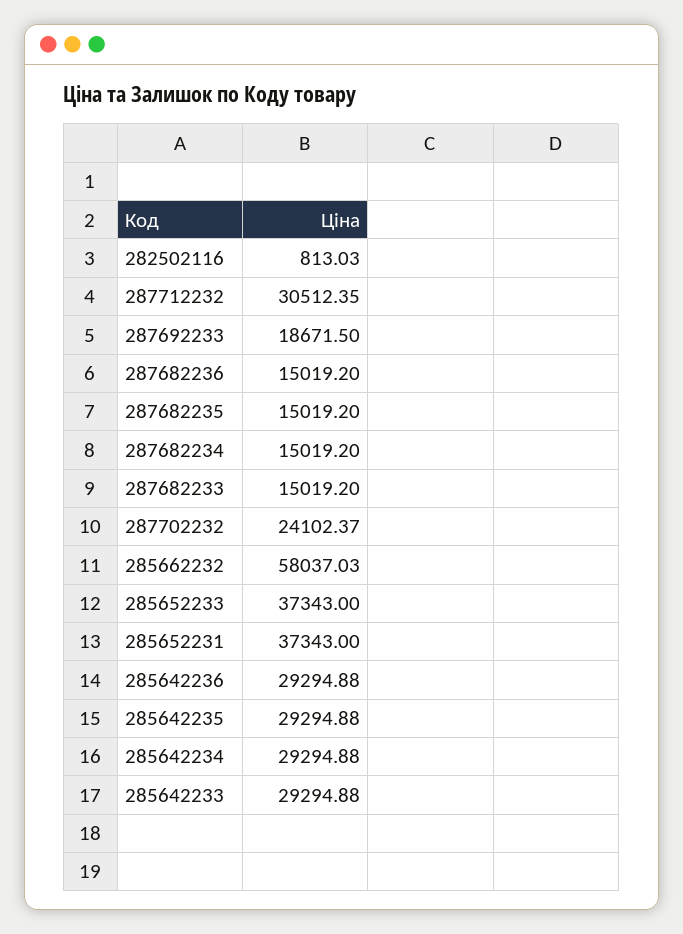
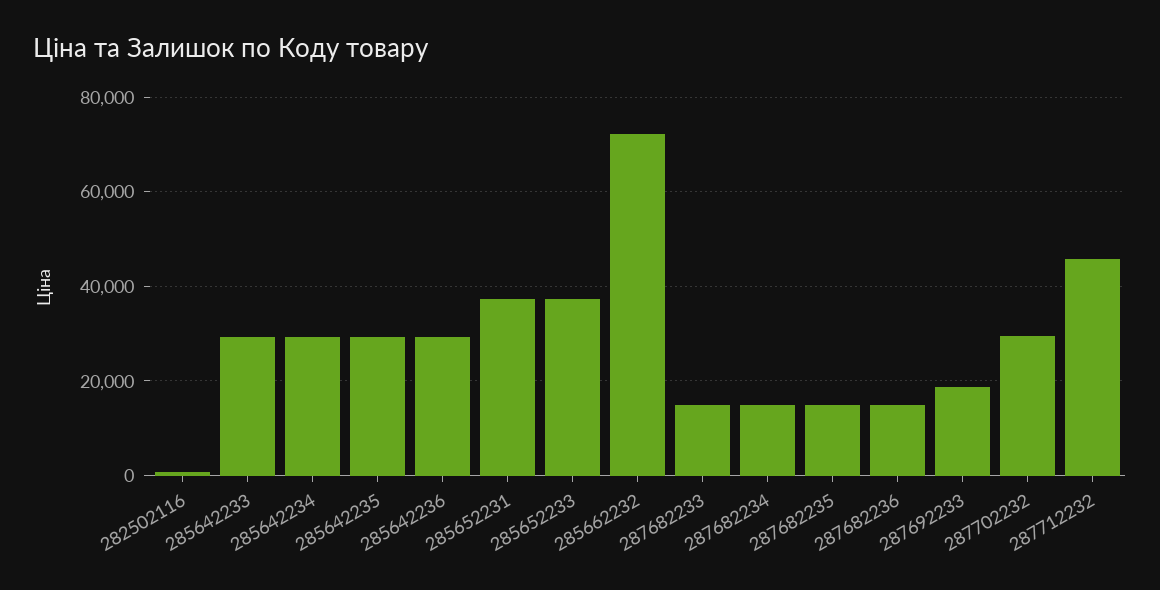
  {
    "282502116": 813.03,
-   "287712232": 30512.35,
+   "287712232": 46000,
    "287692233": 18671.5,
    "287682236": 15019.2,
    "287682235": 15019.2,
    "287682234": 15019.2,
    "287682233": 15019.2,
-   "287702232": 24102.37,
+   "287702232": 30000,
-   "285662232": 58037.03,
+   "285662232": 72000,
    "285652233": 37343,
    "285652231": 37343,
    "285642236": 29294.88,
    "285642235": 29294.88,
    "285642234": 29294.88,
    "285642233": 29294.88
  }

